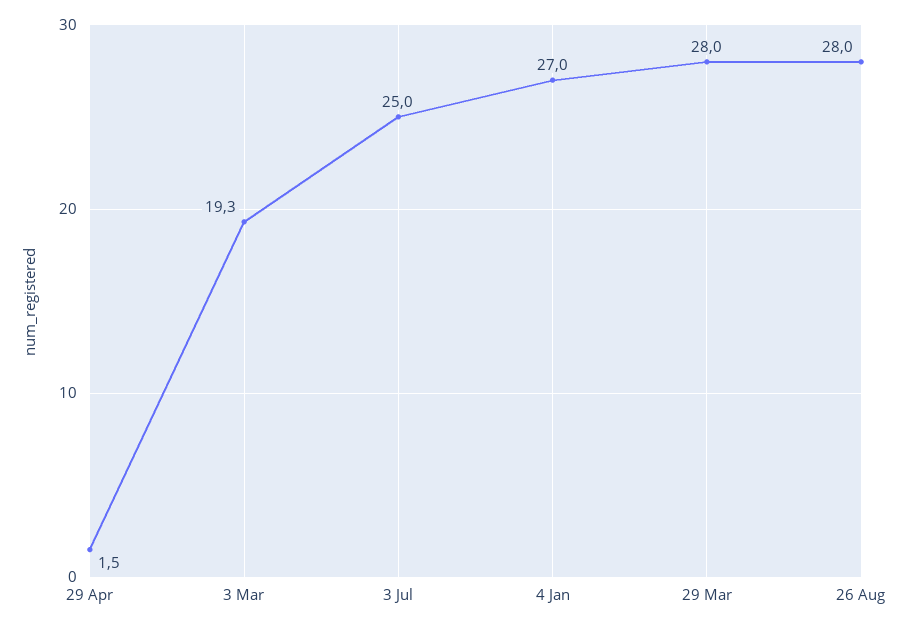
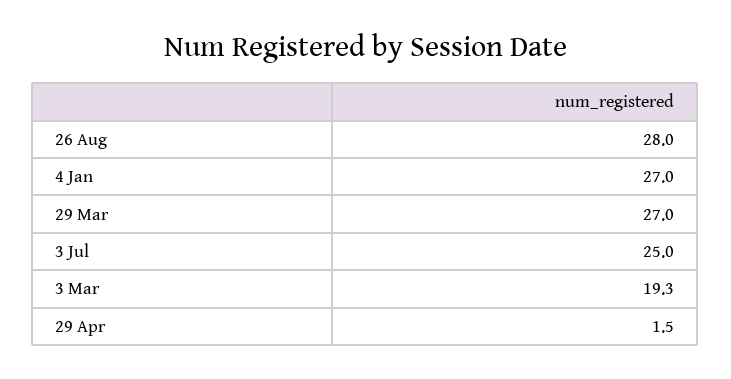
  {
    "29 Apr": 1.5,
    "3 Mar": 19.3,
    "3 Jul": 25,
    "4 Jan": 27,
-   "29 Mar": 28,
+   "29 Mar": 27,
    "26 Aug": 28
  }

